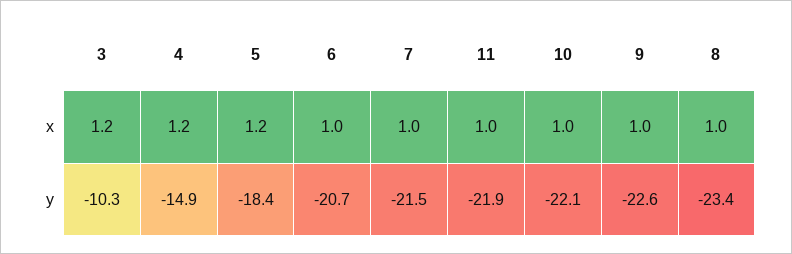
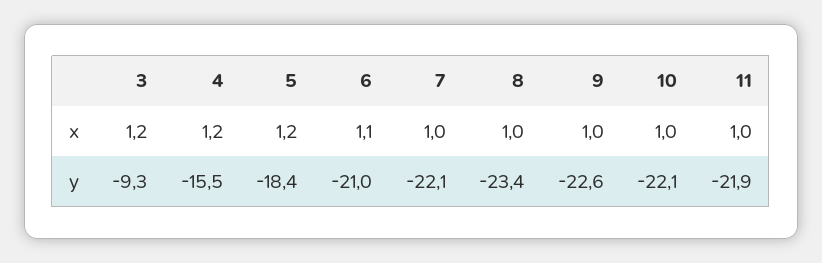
  {
    "3": {
      "x": 1.2,
-     "y": -10.3
+     "y": -9.3
    },
    "4": {
      "x": 1.2,
-     "y": -14.9
+     "y": -15.5
    },
    "5": {
      "x": 1.2,
      "y": -18.4
    },
    "6": {
-     "x": 1,
+     "x": 1.1,
-     "y": -20.7
+     "y": -21
    },
    "7": {
      "x": 1,
-     "y": -21.5
+     "y": -22.1
    },
    "11": {
      "x": 1,
      "y": -21.9
    },
    "10": {
      "x": 1,
      "y": -22.1
    },
    "9": {
      "x": 1,
      "y": -22.6
    },
    "8": {
      "x": 1,
      "y": -23.4
    }
  }

